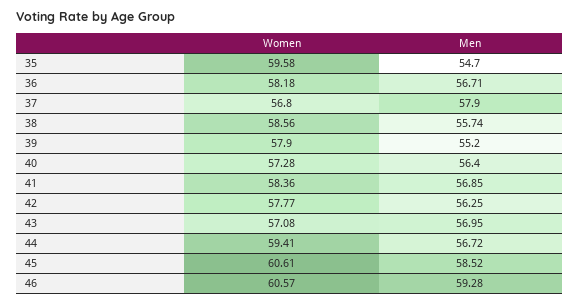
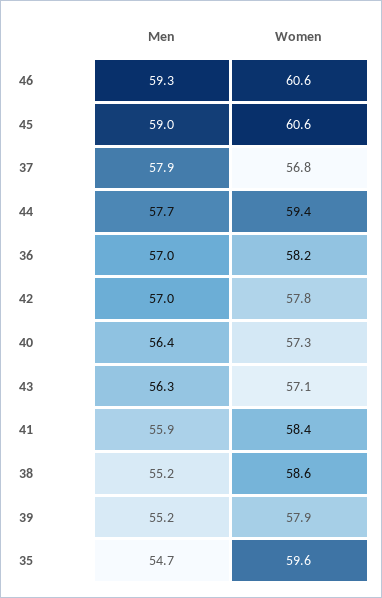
  {
    "Women": {
      "35": 59.58,
      "36": 58.18,
      "37": 56.8,
      "38": 58.56,
      "39": 57.9,
      "40": 57.28,
      "41": 58.36,
      "42": 57.77,
      "43": 57.08,
      "44": 59.41,
      "45": 60.61,
      "46": 60.57
    },
    "Men": {
      "35": 54.7,
-     "36": 56.71,
+     "36": 57,
      "37": 57.9,
-     "38": 55.74,
+     "38": 55.2,
      "39": 55.2,
      "40": 56.4,
-     "41": 56.85,
+     "41": 55.9,
-     "42": 56.25,
+     "42": 57,
-     "43": 56.95,
+     "43": 56.3,
-     "44": 56.72,
+     "44": 57.7,
-     "45": 58.52,
+     "45": 59,
      "46": 59.28
    }
  }

